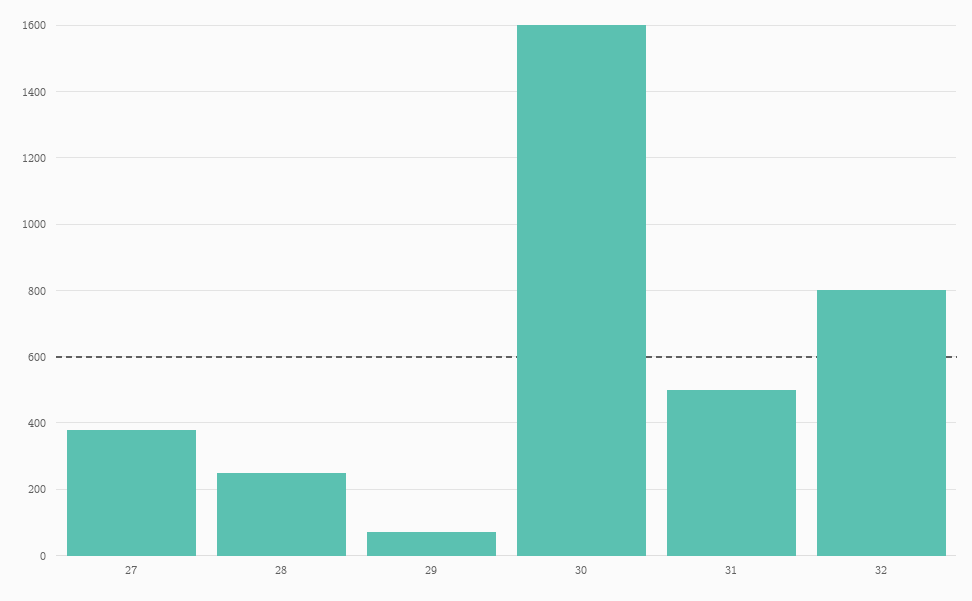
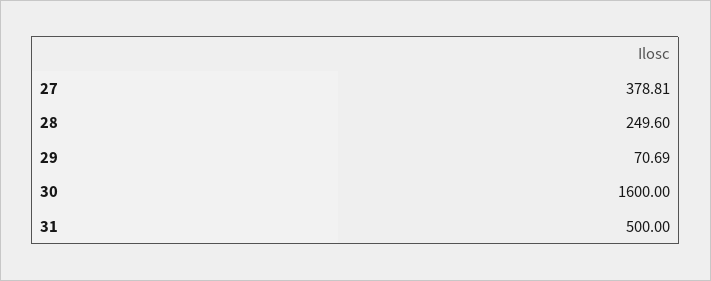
  {
    "27": 378.81,
    "28": 249.6,
    "29": 70.69,
    "30": 1600,
-   "31": 500,
+   "31": 500
-   "32": 800
  }

